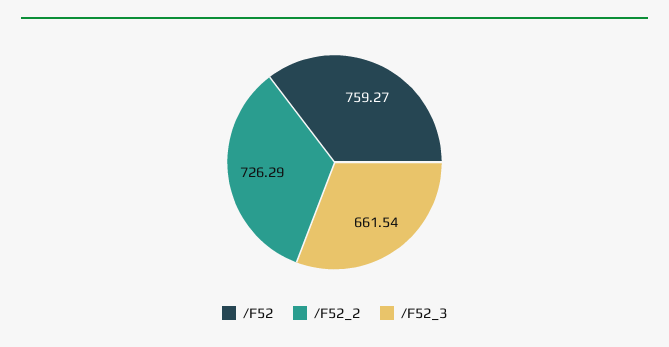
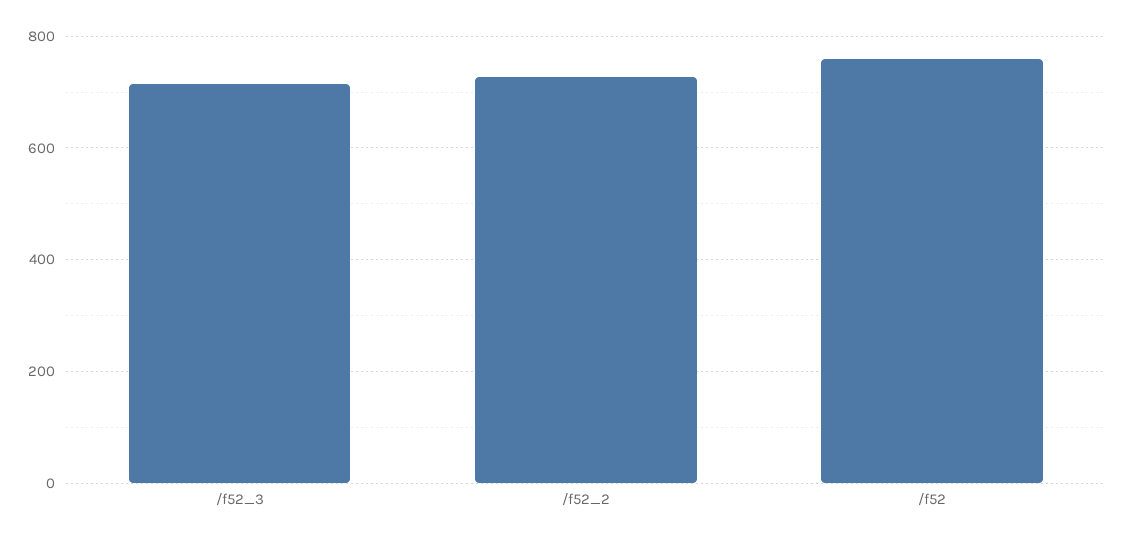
  {
    "/F52": 759.27,
    "/F52_2": 726.29,
-   "/F52_3": 661.54
+   "/F52_3": 720
  }

